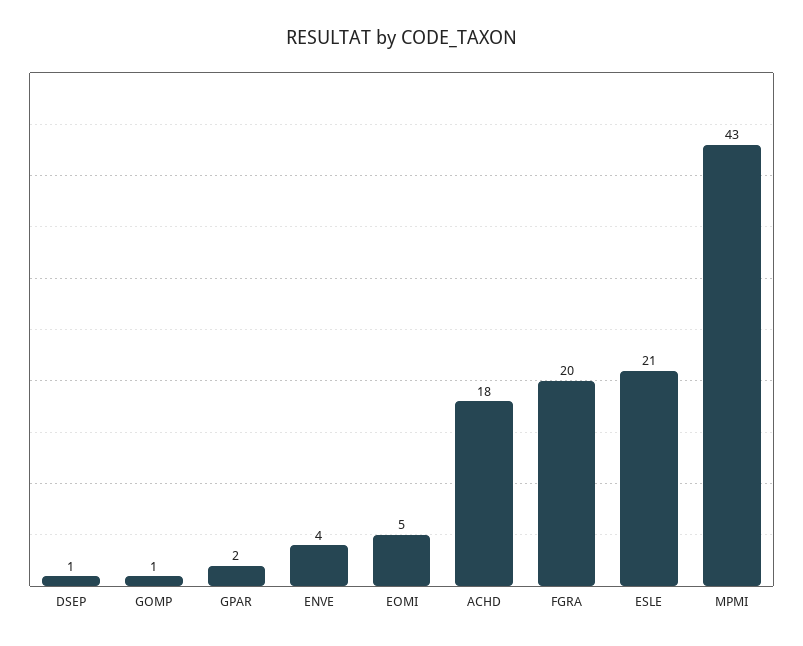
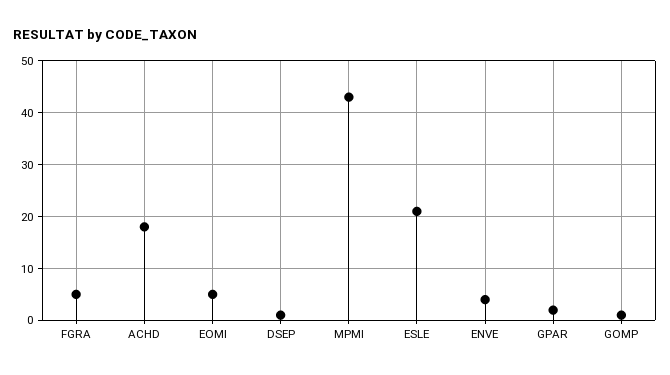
  {
    "DSEP": 1,
    "GOMP": 1,
    "GPAR": 2,
    "ENVE": 4,
    "EOMI": 5,
    "ACHD": 18,
-   "FGRA": 20,
+   "FGRA": 5,
    "ESLE": 21,
    "MPMI": 43
  }

